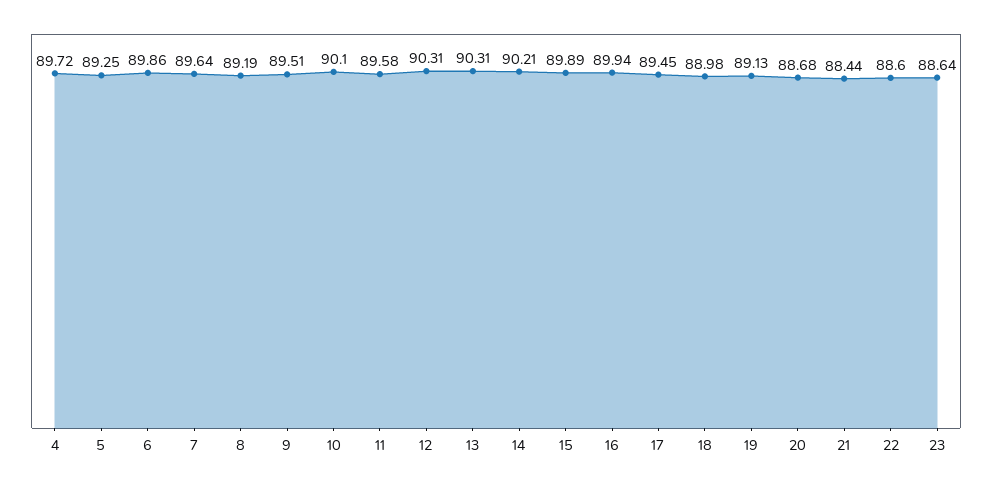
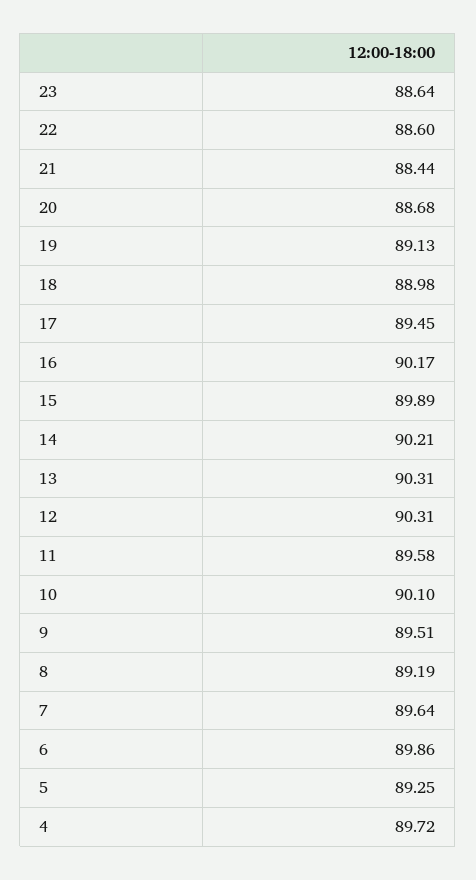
  {
    "4": 89.72,
    "5": 89.25,
    "6": 89.86,
    "7": 89.64,
    "8": 89.19,
    "9": 89.51,
    "10": 90.1,
    "11": 89.58,
    "12": 90.31,
    "13": 90.31,
    "14": 90.21,
    "15": 89.89,
-   "16": 89.94,
+   "16": 90.17,
    "17": 89.45,
    "18": 88.98,
    "19": 89.13,
    "20": 88.68,
    "21": 88.44,
    "22": 88.6,
    "23": 88.64
  }

